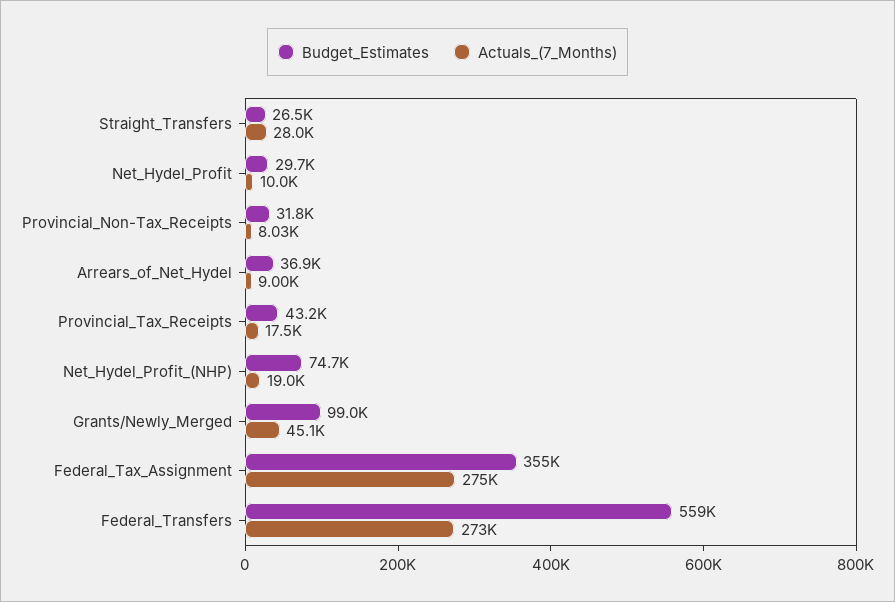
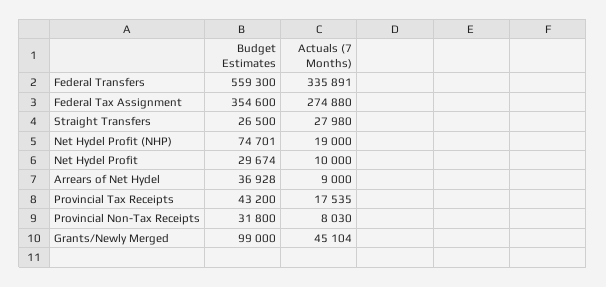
  {
    "Budget_Estimates": {
      "Straight_Transfers": 26500,
      "Net_Hydel_Profit": 29674,
      "Provincial_Non-Tax_Receipts": 31800,
      "Arrears_of_Net_Hydel": 36928,
      "Provincial_Tax_Receipts": 43200,
      "Net_Hydel_Profit_(NHP)": 74701,
      "Grants/Newly_Merged": 99000,
      "Federal_Tax_Assignment": 354600,
      "Federal_Transfers": 559300
    },
    "Actuals_(7_Months)": {
      "Straight_Transfers": 27980,
      "Net_Hydel_Profit": 10000,
      "Provincial_Non-Tax_Receipts": 8030,
      "Arrears_of_Net_Hydel": 9000,
      "Provincial_Tax_Receipts": 17535,
      "Net_Hydel_Profit_(NHP)": 19000,
      "Grants/Newly_Merged": 45104,
      "Federal_Tax_Assignment": 274880,
-     "Federal_Transfers": 273000
+     "Federal_Transfers": 335891
    }
  }

